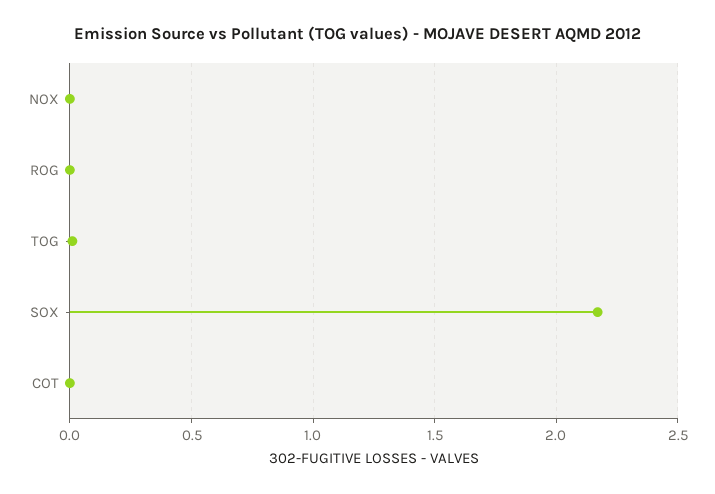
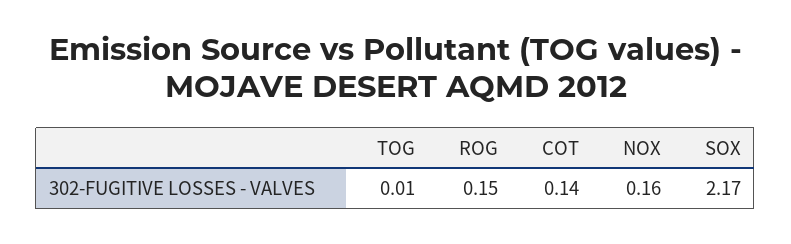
  {
-   "NOX": 0,
+   "NOX": 0.16,
-   "ROG": 0,
+   "ROG": 0.15,
    "TOG": 0.01,
    "SOX": 2.17,
-   "COT": 0
+   "COT": 0.14
  }

